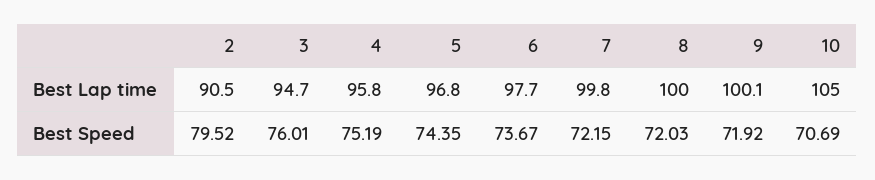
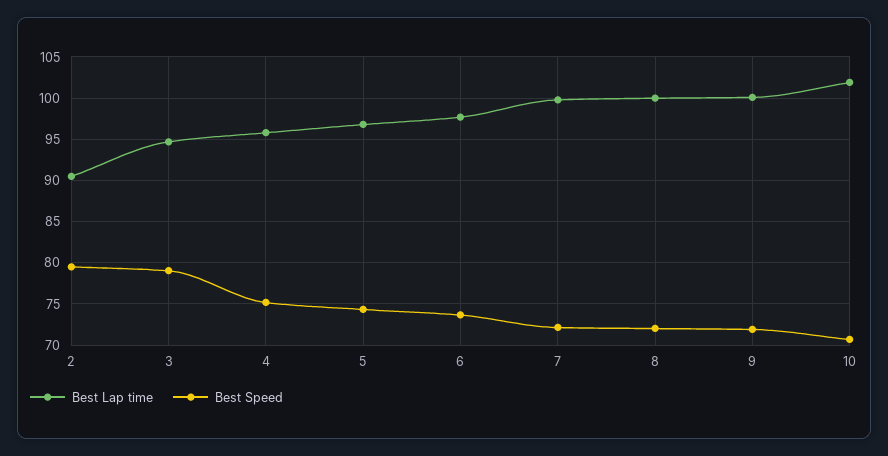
  {
    "Best Lap time": {
      "2": 90.5,
      "3": 94.7,
      "4": 95.8,
      "5": 96.8,
      "6": 97.7,
      "7": 99.8,
      "8": 100,
      "9": 100.1,
-     "10": 105
+     "10": 102
    },
    "Best Speed": {
      "2": 79.52,
-     "3": 76.01,
+     "3": 79,
      "4": 75.19,
      "5": 74.35,
      "6": 73.67,
      "7": 72.15,
      "8": 72.03,
      "9": 71.92,
      "10": 70.69
    }
  }

